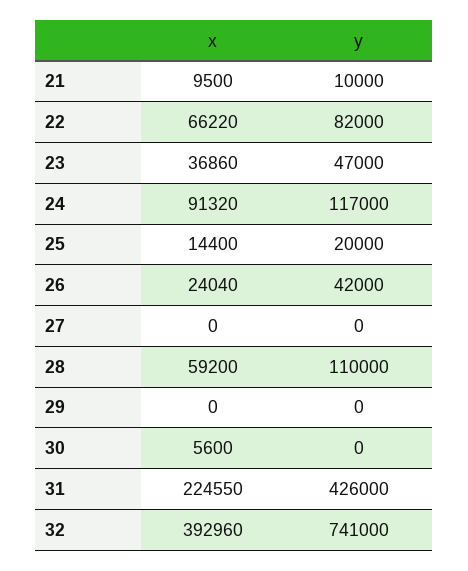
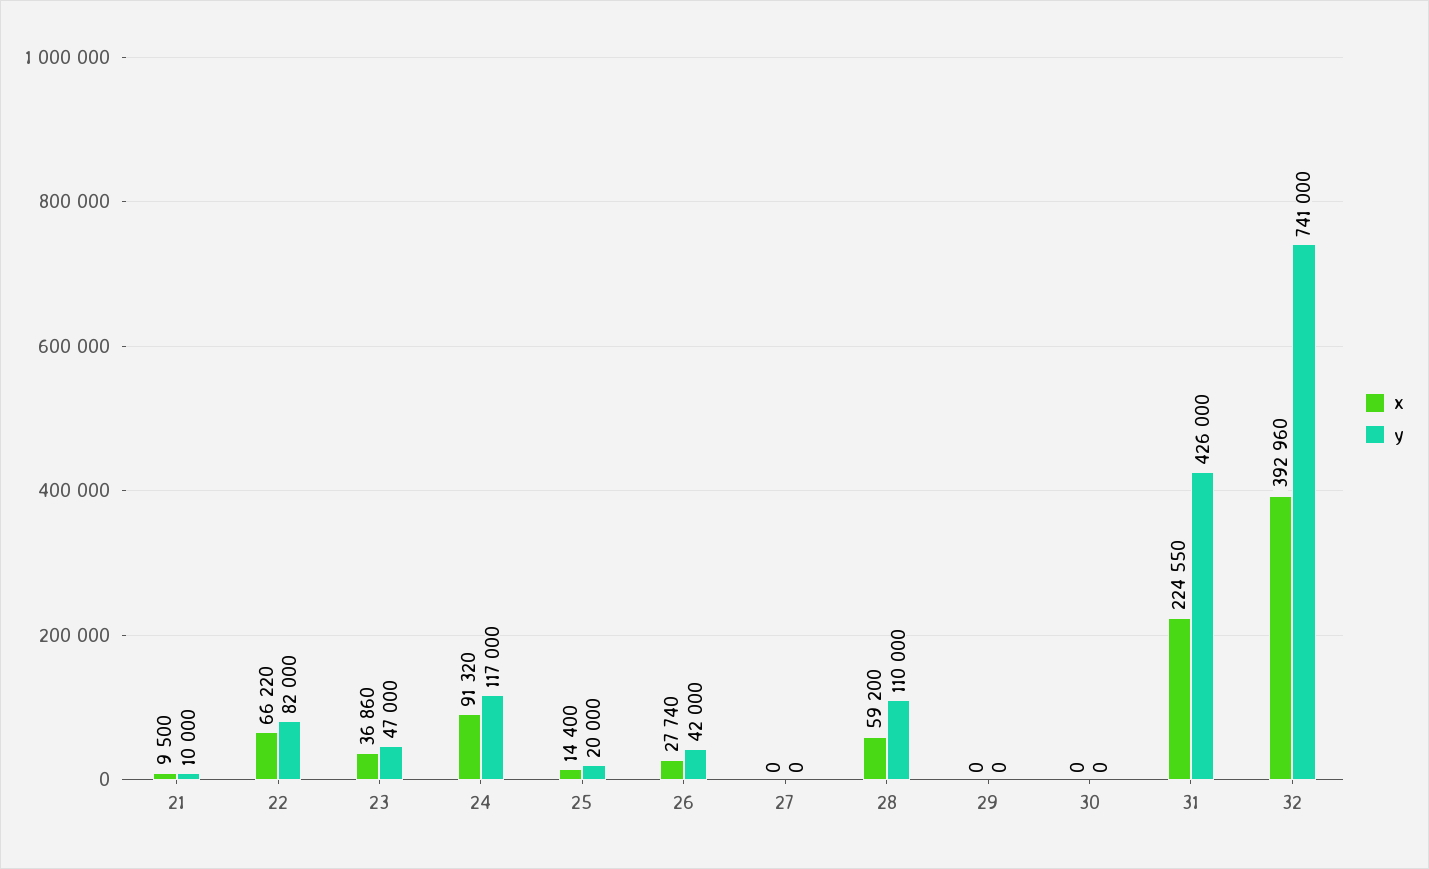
  {
    "x": {
      "21": 9500,
      "22": 66220,
      "23": 36860,
      "24": 91320,
      "25": 14400,
-     "26": 24040,
+     "26": 27740,
      "27": 0,
      "28": 59200,
      "29": 0,
-     "30": 5600,
+     "30": 0,
      "31": 224550,
      "32": 392960
    },
    "y": {
      "21": 10000,
      "22": 82000,
      "23": 47000,
      "24": 117000,
      "25": 20000,
      "26": 42000,
      "27": 0,
      "28": 110000,
      "29": 0,
      "30": 0,
      "31": 426000,
      "32": 741000
    }
  }

